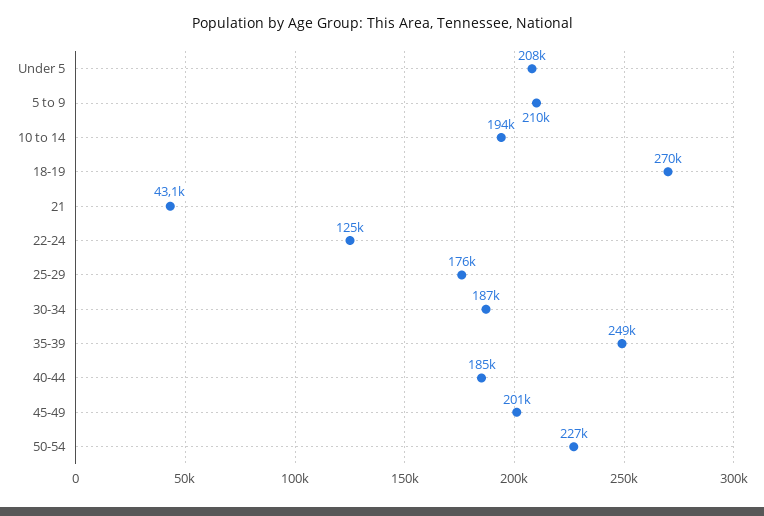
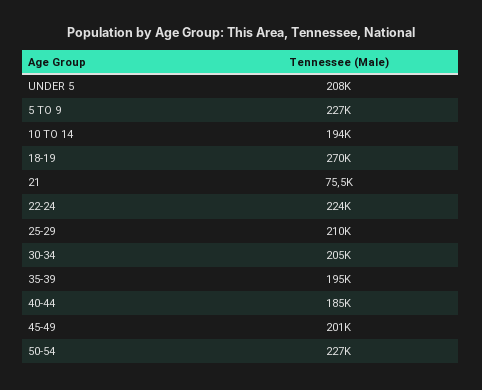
  {
    "Under 5": 208000,
-   "5 to 9": 210000,
+   "5 to 9": 227000,
    "10 to 14": 194000,
    "18-19": 270000,
-   "21": 43100,
+   "21": 75500,
-   "22-24": 125000,
+   "22-24": 224000,
-   "25-29": 176000,
+   "25-29": 210000,
-   "30-34": 187000,
+   "30-34": 205000,
-   "35-39": 249000,
+   "35-39": 195000,
    "40-44": 185000,
    "45-49": 201000,
    "50-54": 227000
  }

